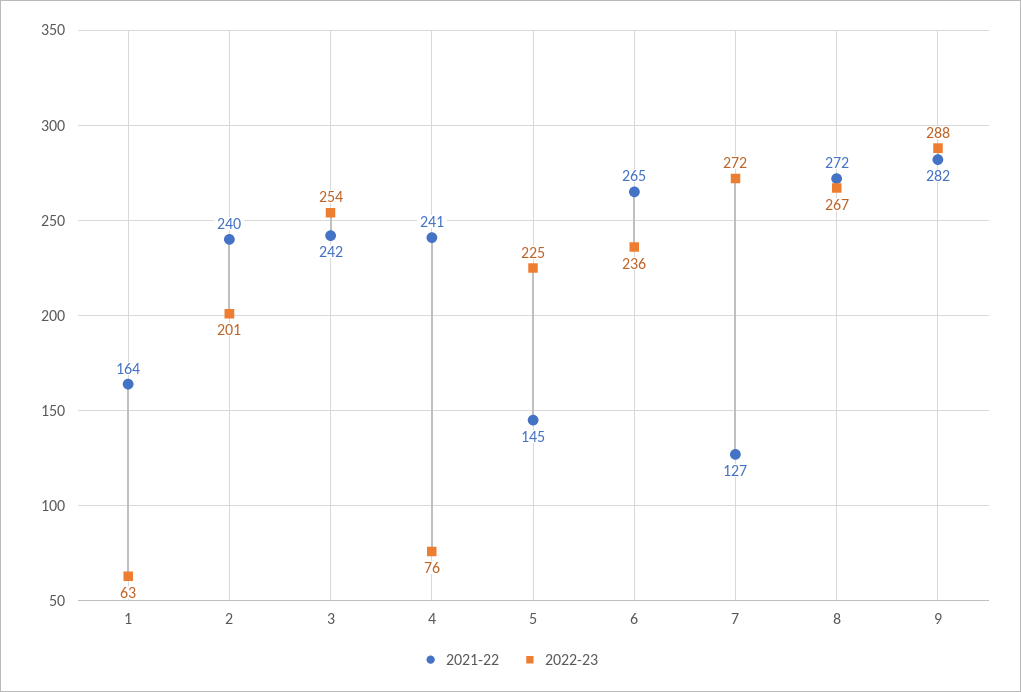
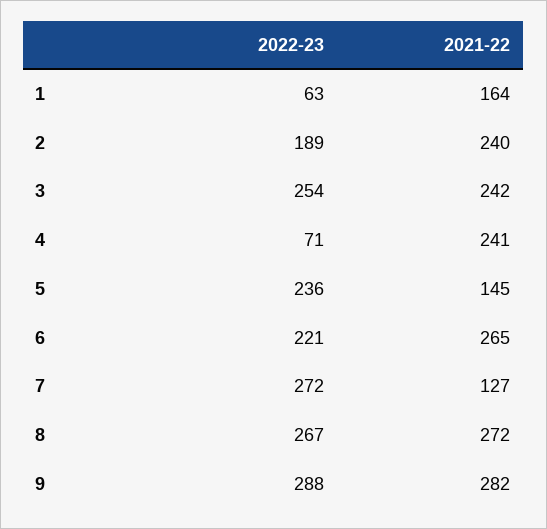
  {
    "2021-22": {
      "1": 164,
      "2": 240,
      "3": 242,
      "4": 241,
      "5": 145,
      "6": 265,
      "7": 127,
      "8": 272,
      "9": 282
    },
    "2022-23": {
      "1": 63,
-     "2": 201,
+     "2": 189,
      "3": 254,
-     "4": 76,
+     "4": 71,
-     "5": 225,
+     "5": 236,
-     "6": 236,
+     "6": 221,
      "7": 272,
      "8": 267,
      "9": 288
    }
  }

